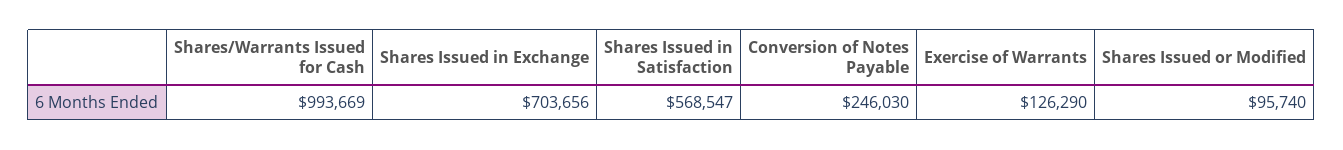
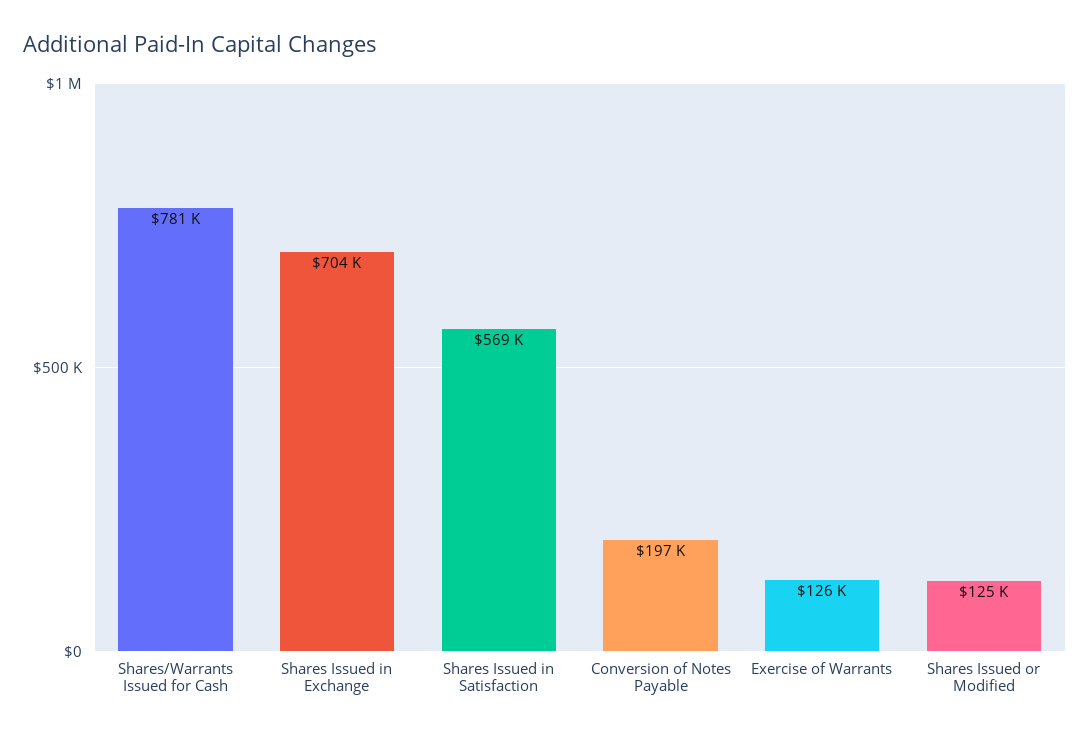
  {
-   "Shares/Warrants Issued for Cash": 993669,
+   "Shares/Warrants Issued for Cash": 781000,
    "Shares Issued in Exchange": 703656,
    "Shares Issued in Satisfaction": 568547,
-   "Conversion of Notes Payable": 246030,
+   "Conversion of Notes Payable": 197000,
    "Exercise of Warrants": 126290,
-   "Shares Issued or Modified": 95740
+   "Shares Issued or Modified": 125000
  }

